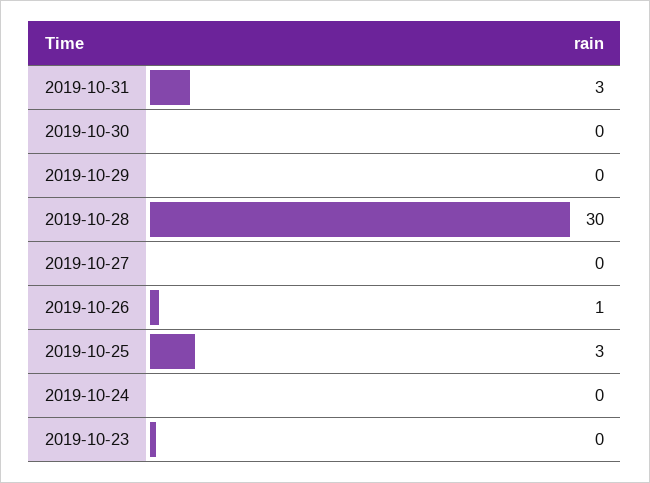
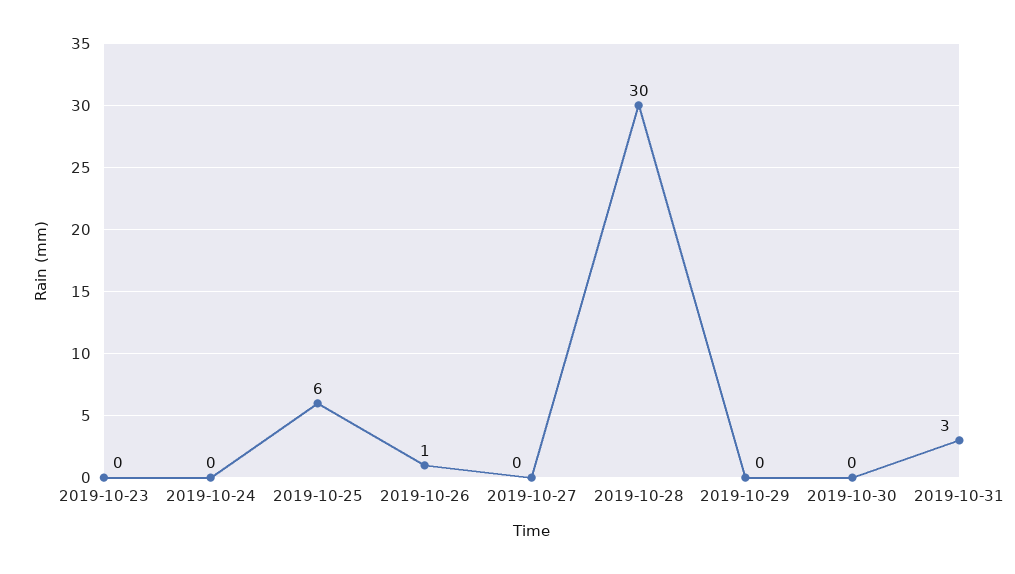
  {
    "2019-10-31": 3,
    "2019-10-30": 0,
    "2019-10-29": 0,
    "2019-10-28": 30,
    "2019-10-27": 0,
    "2019-10-26": 1,
-   "2019-10-25": 3,
+   "2019-10-25": 6,
    "2019-10-24": 0,
    "2019-10-23": 0
  }

